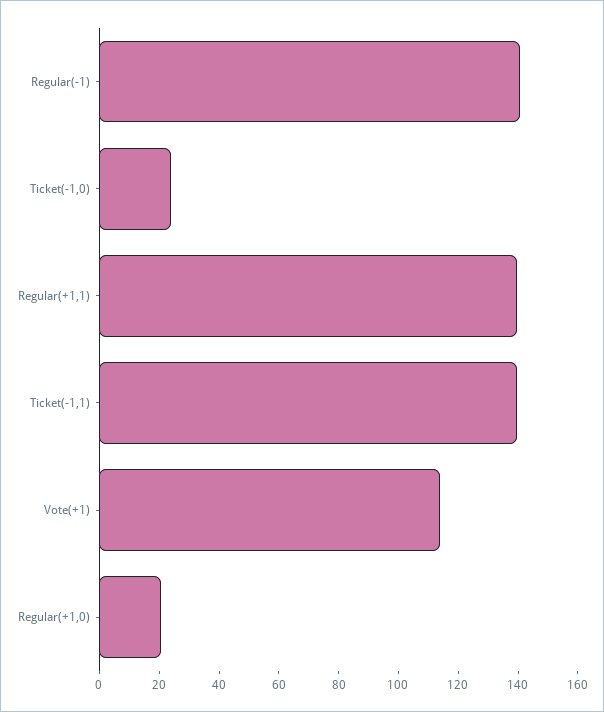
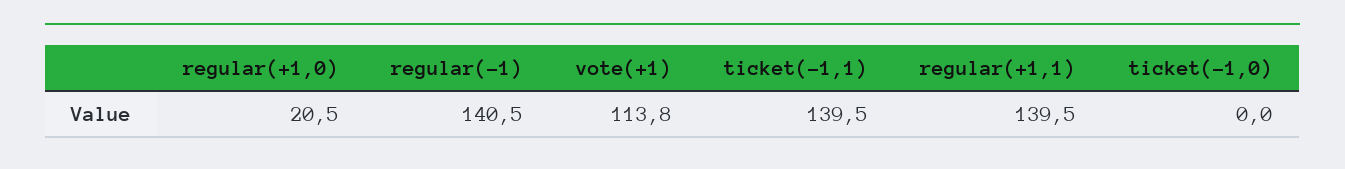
  {
    "Regular(-1)": 140.5,
-   "Ticket(-1,0)": 25,
+   "Ticket(-1,0)": 0,
    "Regular(+1,1)": 139.5,
    "Ticket(-1,1)": 139.5,
    "Vote(+1)": 113.8,
    "Regular(+1,0)": 20.5
  }

